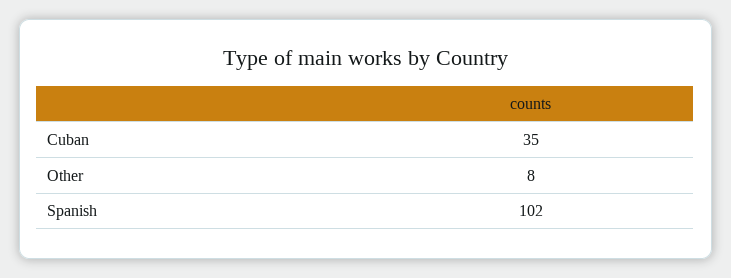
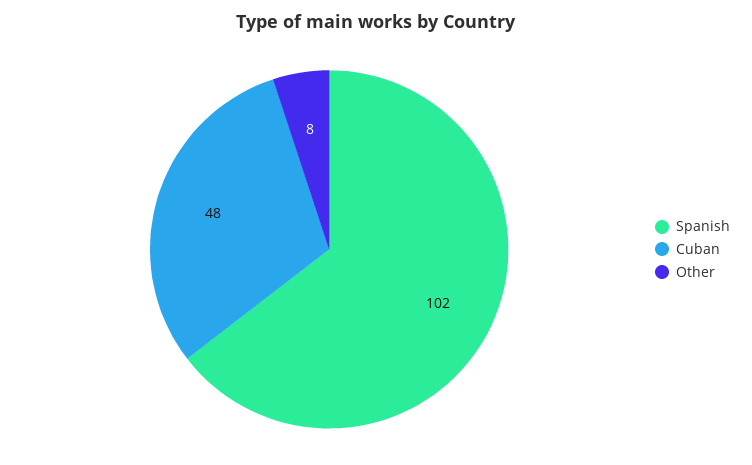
  {
-   "Cuban": 35,
+   "Cuban": 48,
    "Other": 8,
    "Spanish": 102
  }

